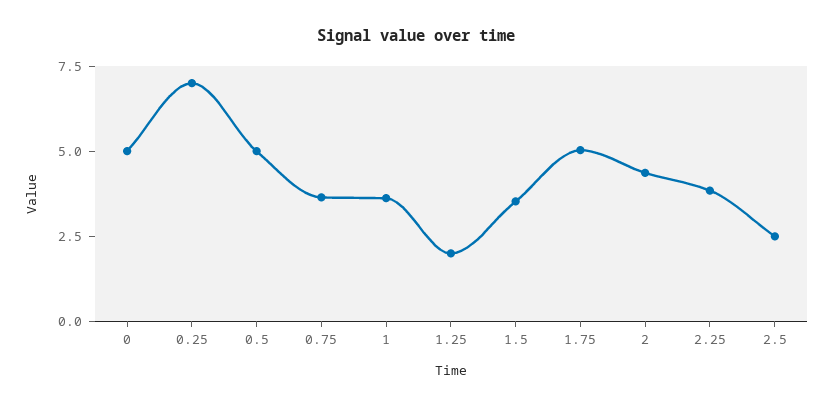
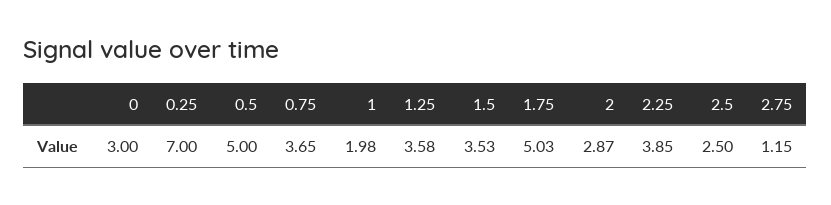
  {
-   "0": 5,
+   "0": 3,
    "0.25": 7,
    "0.5": 5,
    "0.75": 3.65,
-   "1": 3.5,
+   "1": 1.98,
-   "1.25": 2,
+   "1.25": 3.58,
    "1.5": 3.53,
    "1.75": 5.03,
-   "2": 4.5,
+   "2": 2.87,
    "2.25": 3.85,
-   "2.5": 2.5
+   "2.5": 2.5,
+   "2.75": 1.15
  }

